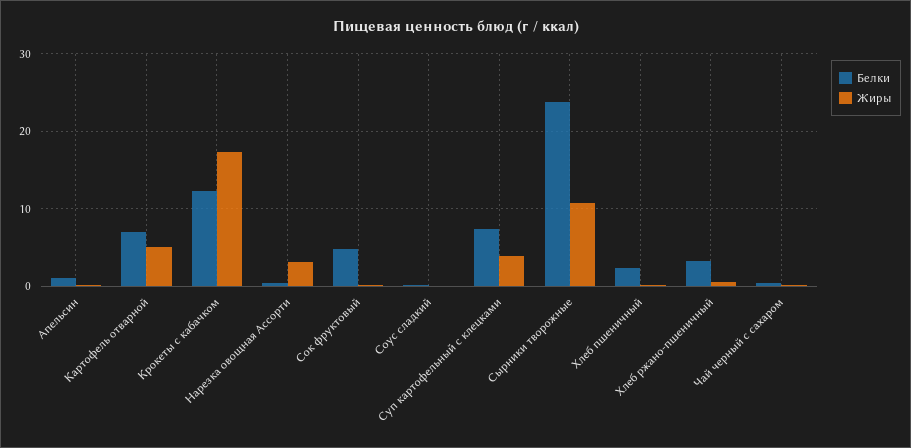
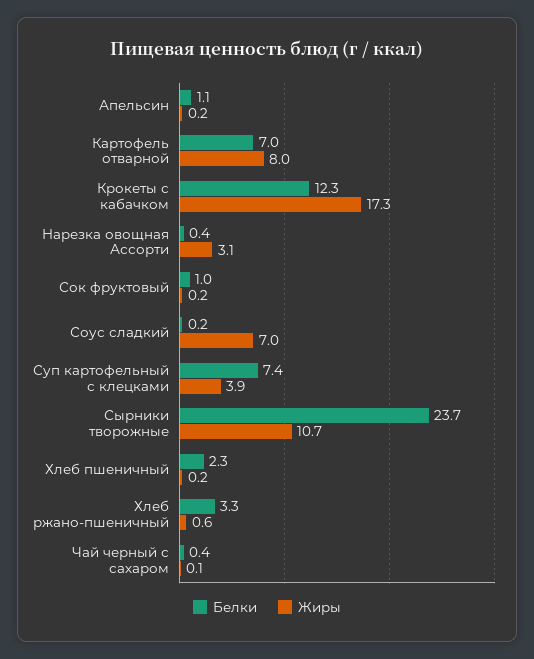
  {
    "Белки": {
      "Апельсин": 1.1,
      "Картофель отварной": 7,
      "Крокеты с кабачком": 12.3,
      "Нарезка овощная Ассорти": 0.4,
-     "Сок фруктовый": 5,
+     "Сок фруктовый": 1,
      "Соус сладкий": 0.2,
      "Суп картофельный с клецками": 7.4,
      "Сырники творожные": 23.7,
      "Хлеб пшеничный": 2.3,
      "Хлеб ржано-пшеничный": 3.3,
      "Чай черный с сахаром": 0.4
    },
    "Жиры": {
      "Апельсин": 0.2,
-     "Картофель отварной": 5,
+     "Картофель отварной": 8,
      "Крокеты с кабачком": 17.3,
      "Нарезка овощная Ассорти": 3.1,
      "Сок фруктовый": 0.2,
-     "Соус сладкий": 0,
+     "Соус сладкий": 7,
      "Суп картофельный с клецками": 3.9,
      "Сырники творожные": 10.7,
      "Хлеб пшеничный": 0.2,
      "Хлеб ржано-пшеничный": 0.6,
      "Чай черный с сахаром": 0.1
    }
  }

